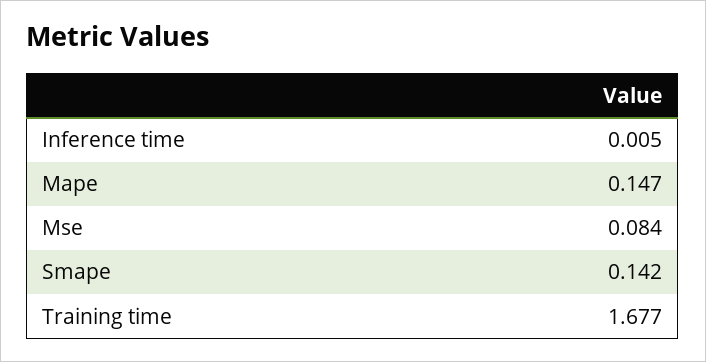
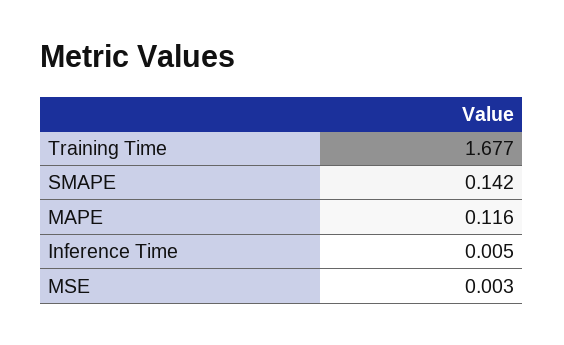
  {
    "Inference time": 0.005,
-   "Mape": 0.147,
+   "Mape": 0.116,
-   "Mse": 0.084,
+   "Mse": 0.003,
    "Smape": 0.142,
    "Training time": 1.677
  }

